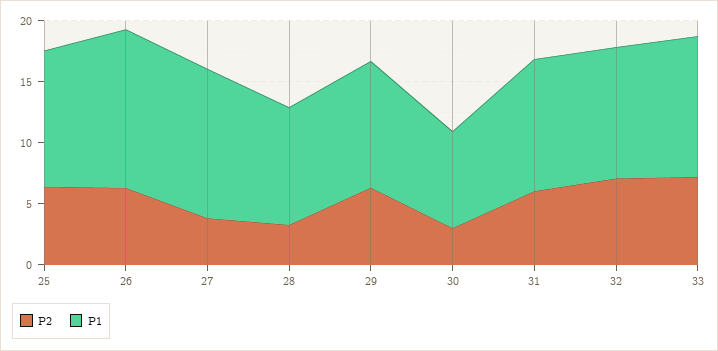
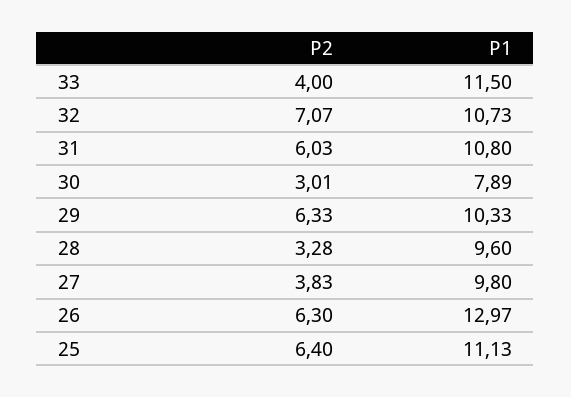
  {
    "P2": {
      "25": 6.4,
      "26": 6.3,
      "27": 3.83,
      "28": 3.28,
      "29": 6.33,
      "30": 3.01,
      "31": 6.03,
      "32": 7.07,
-     "33": 7
+     "33": 4
    },
    "P1": {
      "25": 11.13,
      "26": 12.97,
-     "27": 12,
+     "27": 9.8,
      "28": 9.6,
      "29": 10.33,
      "30": 7.89,
      "31": 10.8,
      "32": 10.73,
      "33": 11.5
    }
  }

